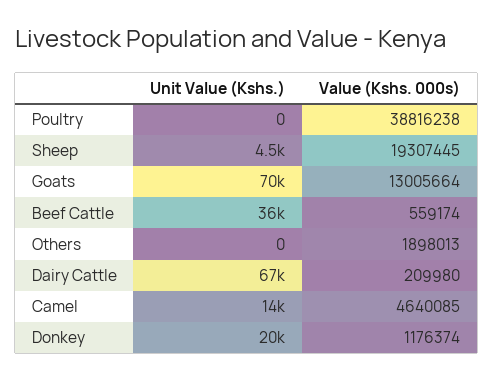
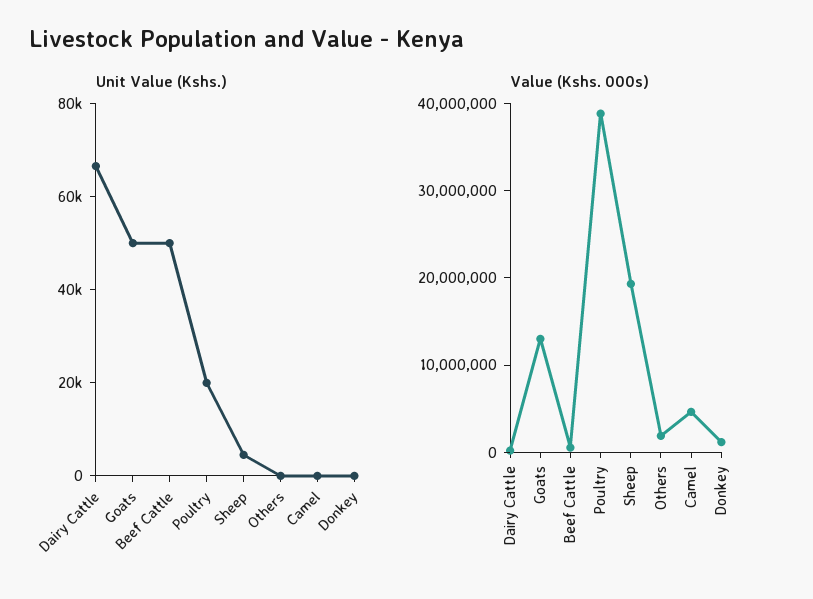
  {
    "Unit Value (Kshs.)": {
-     "Poultry": 0,
+     "Poultry": 20000,
      "Sheep": 4500,
-     "Goats": 70000,
+     "Goats": 50000,
-     "Beef Cattle": 36000,
+     "Beef Cattle": 50000,
      "Others": 0,
      "Dairy Cattle": 67000,
-     "Camel": 14000,
+     "Camel": 0,
-     "Donkey": 20000
+     "Donkey": 0
    },
    "Value (Kshs. 000s)": {
      "Poultry": 38816238,
      "Sheep": 19307445,
      "Goats": 13005664,
      "Beef Cattle": 559174,
      "Others": 1898013,
      "Dairy Cattle": 209980,
      "Camel": 4640085,
      "Donkey": 1176374
    }
  }

